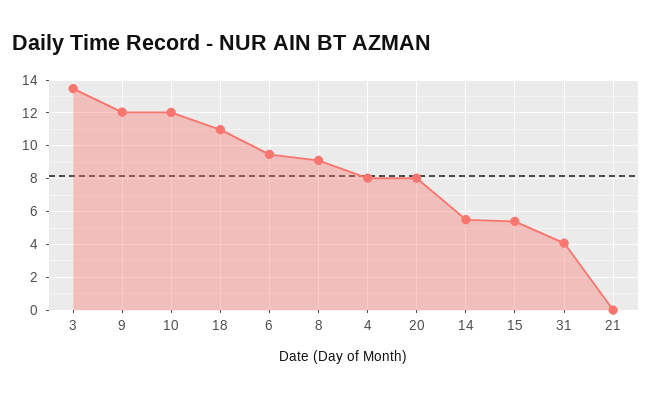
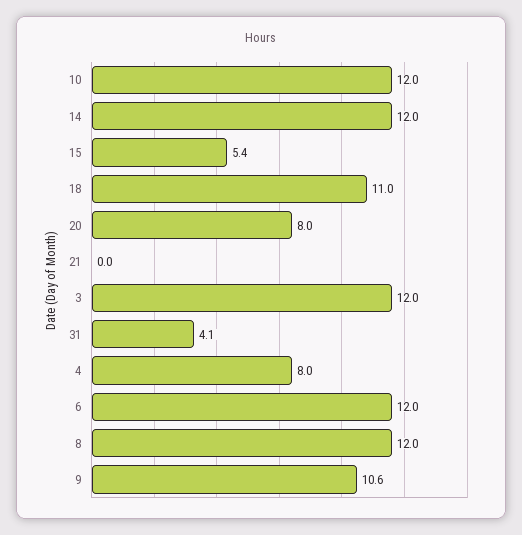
  {
-   "3": 13.5,
+   "3": 12,
-   "9": 12,
+   "9": 10.6,
    "10": 12,
    "18": 11,
-   "6": 9.5,
+   "6": 12,
-   "8": 9,
+   "8": 12,
    "4": 8,
    "20": 8,
-   "14": 5.5,
+   "14": 12,
    "15": 5.4,
    "31": 4.1,
    "21": 0
  }

